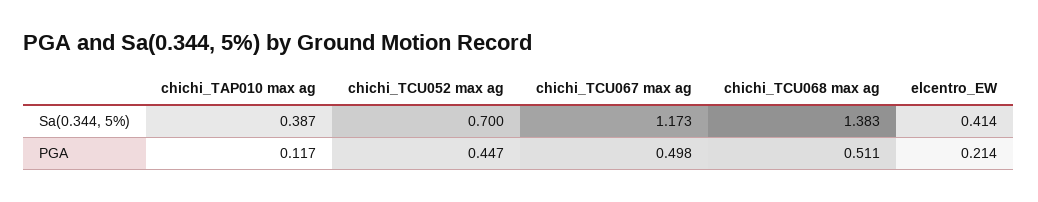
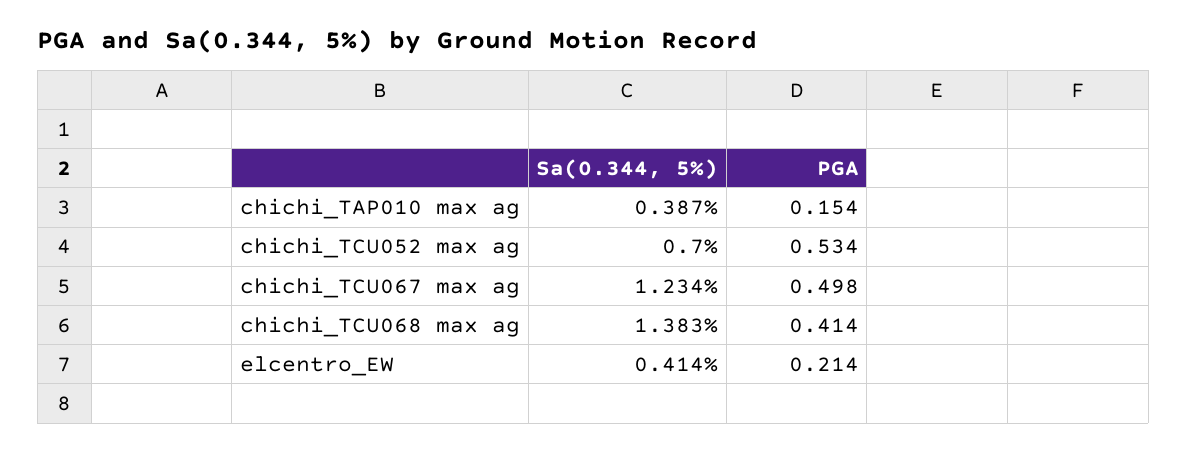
  {
    "chichi_TAP010 max ag": {
      "Sa(0.344, 5%)": 0.387,
-     "PGA": 0.117
+     "PGA": 0.154
    },
    "chichi_TCU052 max ag": {
      "Sa(0.344, 5%)": 0.7,
-     "PGA": 0.447
+     "PGA": 0.534
    },
    "chichi_TCU067 max ag": {
-     "Sa(0.344, 5%)": 1.173,
+     "Sa(0.344, 5%)": 1.234,
      "PGA": 0.498
    },
    "chichi_TCU068 max ag": {
      "Sa(0.344, 5%)": 1.383,
-     "PGA": 0.511
+     "PGA": 0.414
    },
    "elcentro_EW": {
      "Sa(0.344, 5%)": 0.414,
      "PGA": 0.214
    }
  }

